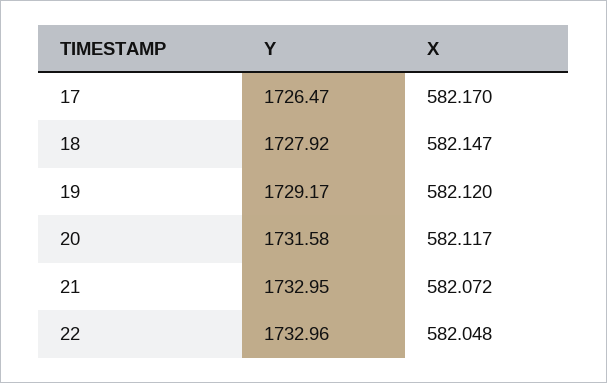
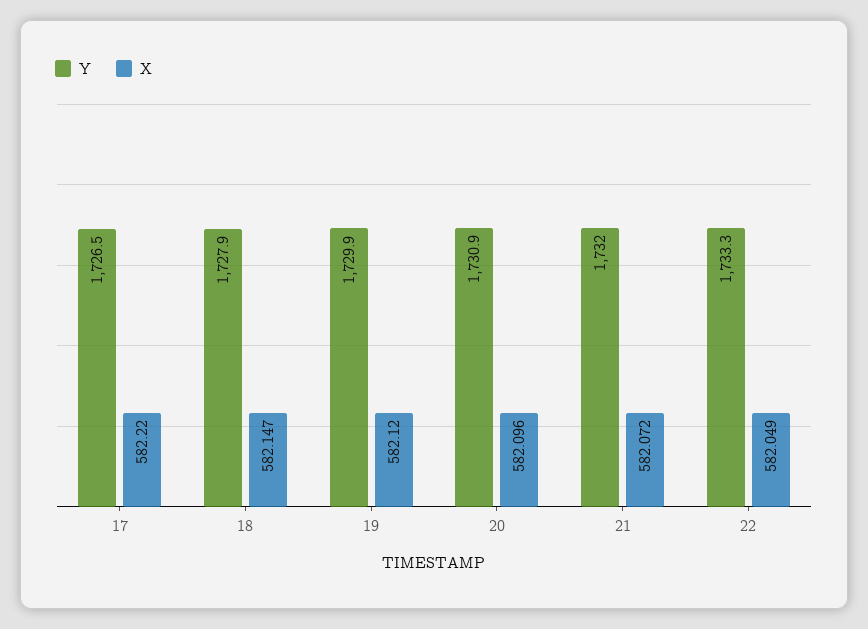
  {
    "Y": {
      "17": 1726.47,
      "18": 1727.92,
-     "19": 1729.17,
+     "19": 1729.9,
-     "20": 1731.58,
+     "20": 1730.9,
-     "21": 1732.95,
+     "21": 1732,
-     "22": 1732.96
+     "22": 1733.3
    },
    "X": {
-     "17": 582.17,
+     "17": 582.22,
      "18": 582.147,
      "19": 582.12,
-     "20": 582.117,
+     "20": 582.096,
      "21": 582.072,
-     "22": 582.048
+     "22": 582.049
    }
  }

